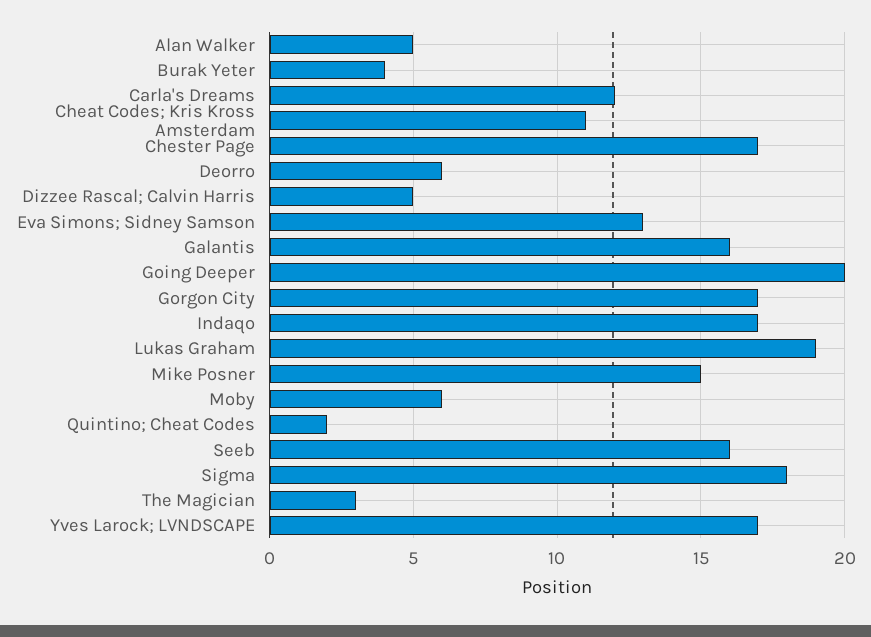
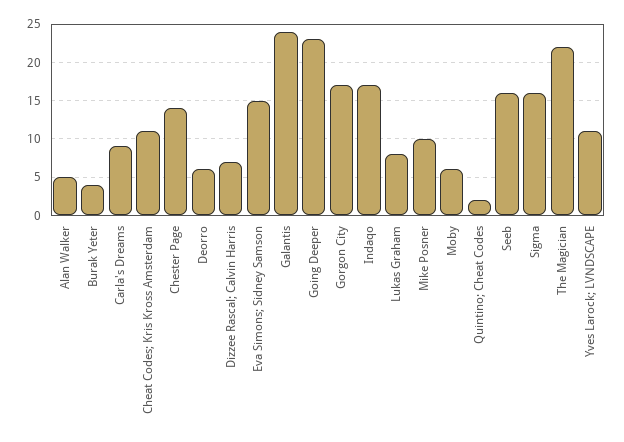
  {
    "Alan Walker": 5,
    "Burak Yeter": 4,
-   "Carla's Dreams": 12,
+   "Carla's Dreams": 9,
    "Cheat Codes; Kris Kross Amsterdam": 11,
-   "Chester Page": 17,
+   "Chester Page": 14,
    "Deorro": 6,
-   "Dizzee Rascal; Calvin Harris": 5,
+   "Dizzee Rascal; Calvin Harris": 7,
-   "Eva Simons; Sidney Samson": 13,
+   "Eva Simons; Sidney Samson": 15,
-   "Galantis": 16,
+   "Galantis": 24,
-   "Going Deeper": 20,
+   "Going Deeper": 23,
    "Gorgon City": 17,
    "Indaqo": 17,
-   "Lukas Graham": 19,
+   "Lukas Graham": 8,
-   "Mike Posner": 15,
+   "Mike Posner": 10,
    "Moby": 6,
    "Quintino; Cheat Codes": 2,
    "Seeb": 16,
-   "Sigma": 18,
+   "Sigma": 16,
-   "The Magician": 3,
+   "The Magician": 22,
-   "Yves Larock; LVNDSCAPE": 17
+   "Yves Larock; LVNDSCAPE": 11
  }

